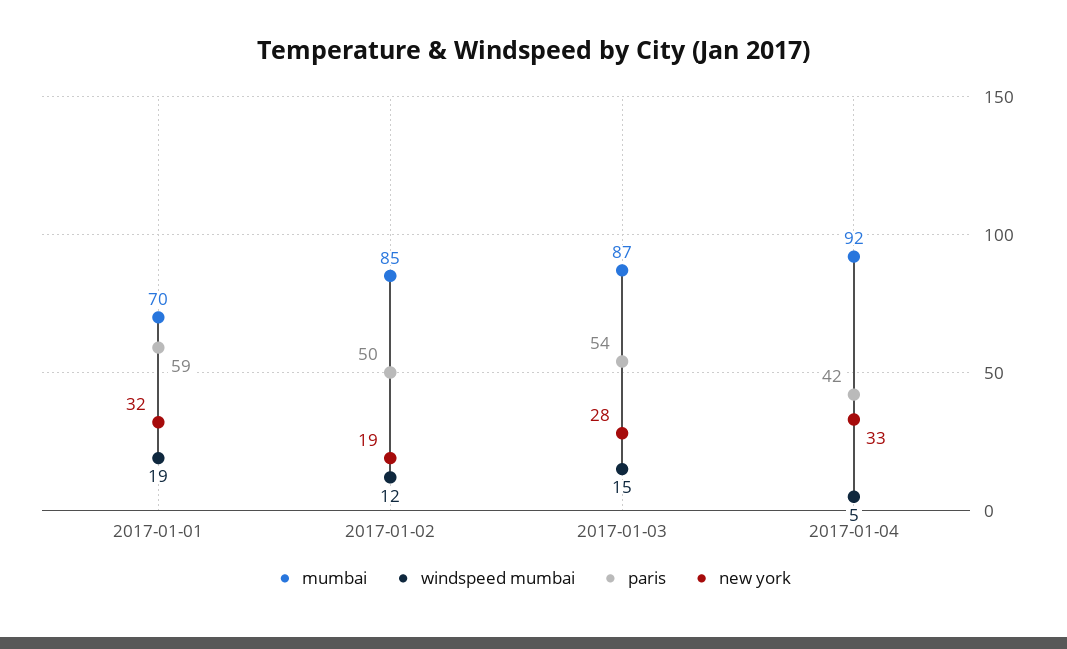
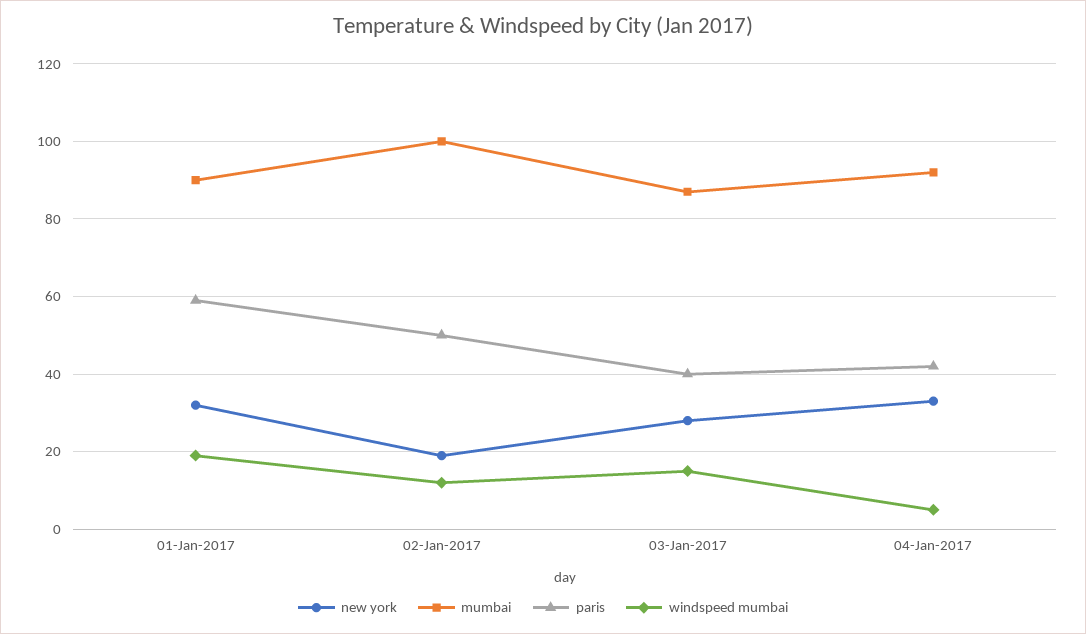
  {
    "mumbai": {
-     "2017-01-01": 70,
+     "2017-01-01": 90,
-     "2017-01-02": 85,
+     "2017-01-02": 100,
      "2017-01-03": 87,
      "2017-01-04": 92
    },
    "windspeed mumbai": {
      "2017-01-01": 19,
      "2017-01-02": 12,
      "2017-01-03": 15,
      "2017-01-04": 5
    },
    "paris": {
      "2017-01-01": 59,
      "2017-01-02": 50,
-     "2017-01-03": 54,
+     "2017-01-03": 40,
      "2017-01-04": 42
    },
    "new york": {
      "2017-01-01": 32,
      "2017-01-02": 19,
      "2017-01-03": 28,
      "2017-01-04": 33
    }
  }

